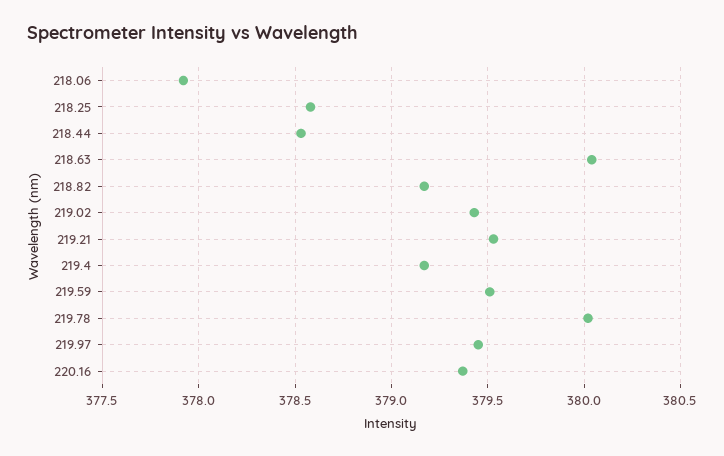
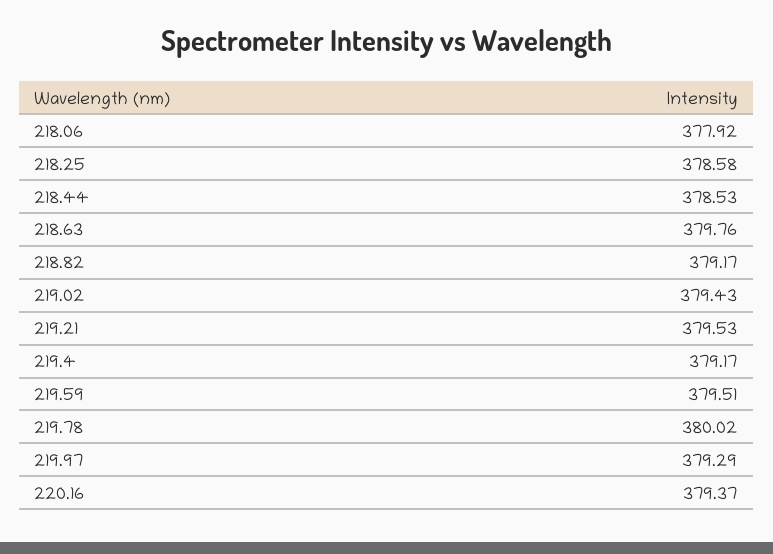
  {
    "218.06": 377.92,
    "218.25": 378.58,
    "218.44": 378.53,
-   "218.63": 380.05,
+   "218.63": 379.76,
    "218.82": 379.17,
    "219.02": 379.43,
    "219.21": 379.53,
    "219.4": 379.17,
    "219.59": 379.51,
    "219.78": 380.02,
-   "219.97": 379.45,
+   "219.97": 379.29,
    "220.16": 379.37
  }

